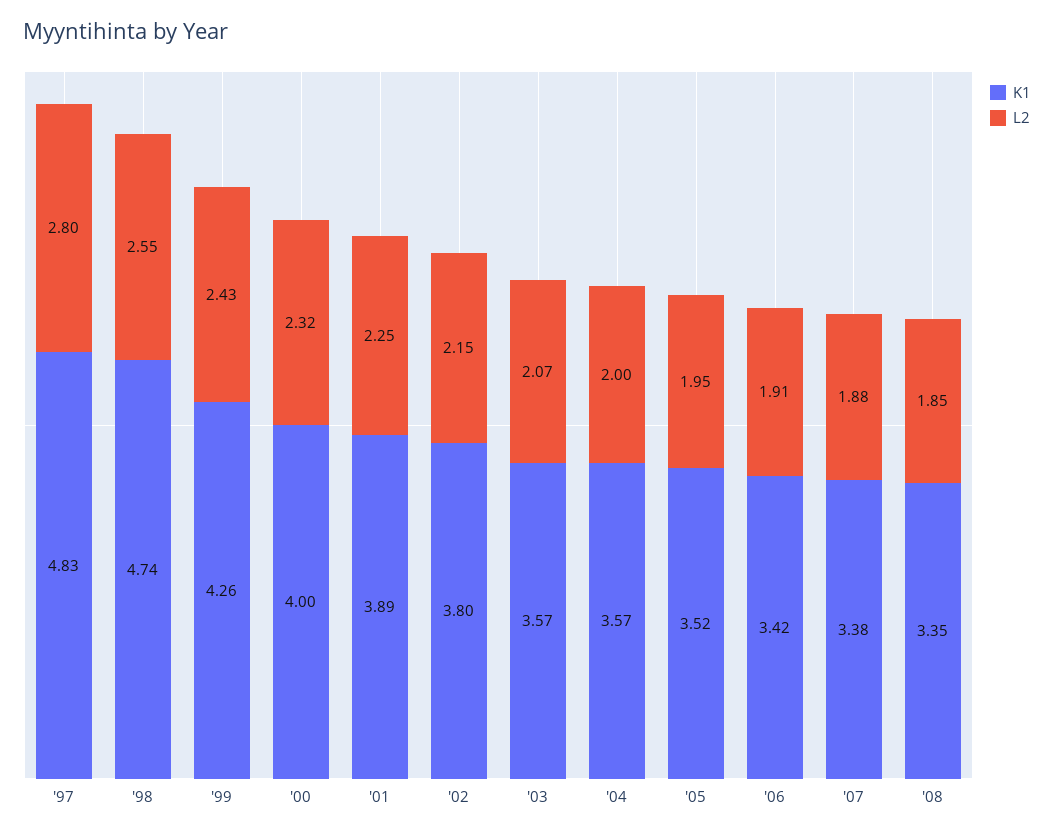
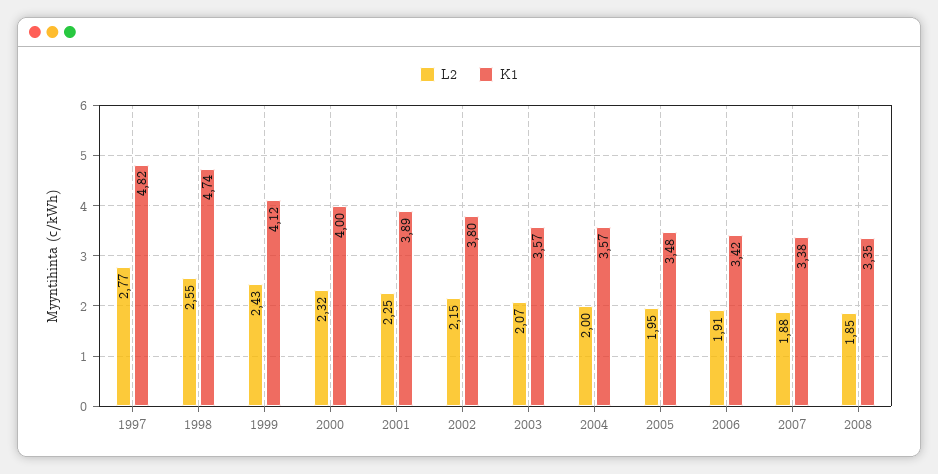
  {
    "K1": {
-     "'97": 4.83,
+     "'97": 4.82,
      "'98": 4.74,
-     "'99": 4.26,
+     "'99": 4.12,
      "'00": 4,
      "'01": 3.89,
      "'02": 3.8,
      "'03": 3.57,
      "'04": 3.57,
-     "'05": 3.52,
+     "'05": 3.48,
      "'06": 3.42,
      "'07": 3.38,
      "'08": 3.35
    },
    "L2": {
-     "'97": 2.8,
+     "'97": 2.77,
      "'98": 2.55,
      "'99": 2.43,
      "'00": 2.32,
      "'01": 2.25,
      "'02": 2.15,
      "'03": 2.07,
      "'04": 2,
      "'05": 1.95,
      "'06": 1.91,
      "'07": 1.88,
      "'08": 1.85
    }
  }

